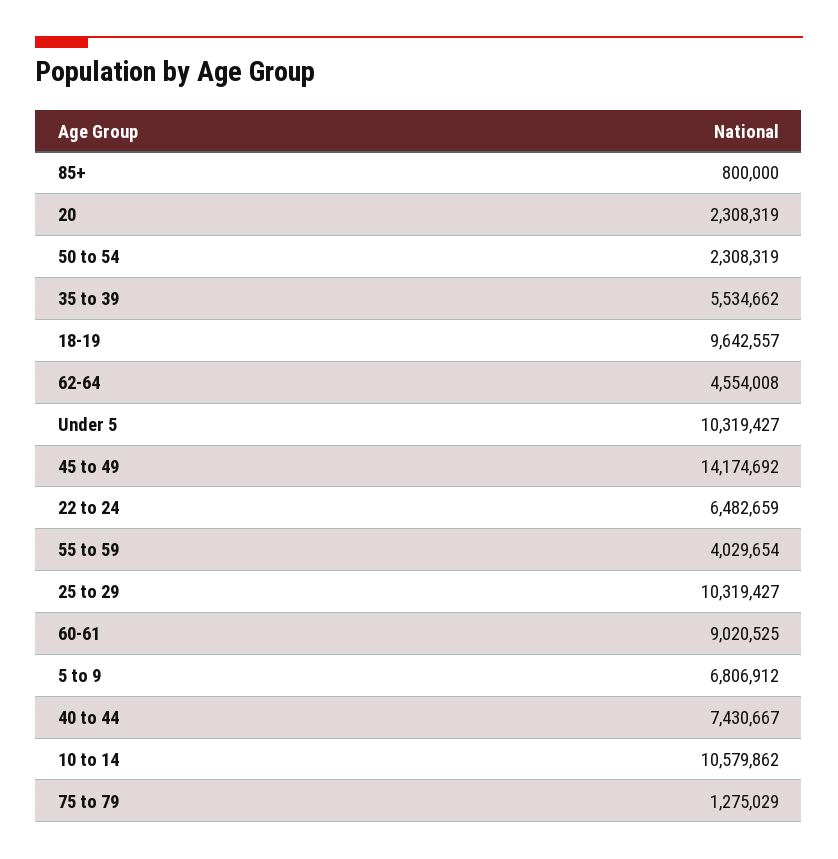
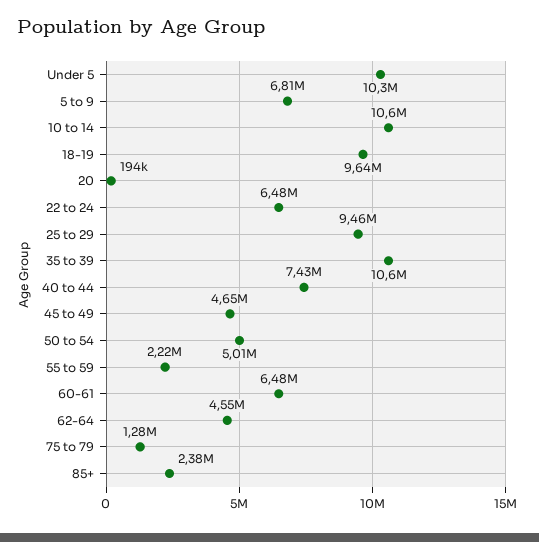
  {
-   "85+": 800000,
+   "85+": 2380000,
-   "20": 2308319,
+   "20": 194000,
-   "50 to 54": 2308319,
+   "50 to 54": 5010000,
-   "35 to 39": 5534662,
+   "35 to 39": 10600000,
    "18-19": 9642557,
    "62-64": 4554008,
    "Under 5": 10319427,
-   "45 to 49": 14174692,
+   "45 to 49": 4650000,
    "22 to 24": 6482659,
-   "55 to 59": 4029654,
+   "55 to 59": 2220000,
-   "25 to 29": 10319427,
+   "25 to 29": 9460000,
-   "60-61": 9020525,
+   "60-61": 6480000,
    "5 to 9": 6806912,
    "40 to 44": 7430667,
    "10 to 14": 10579862,
    "75 to 79": 1275029
  }

